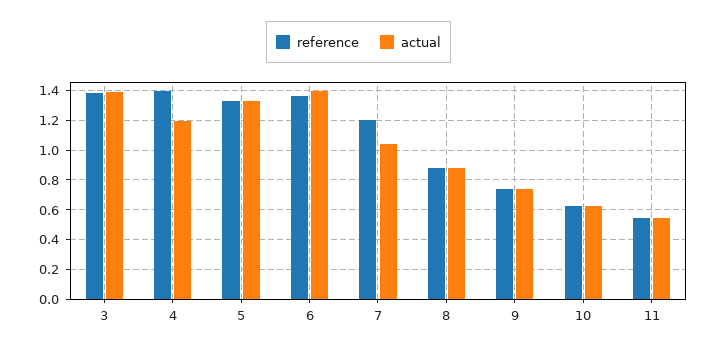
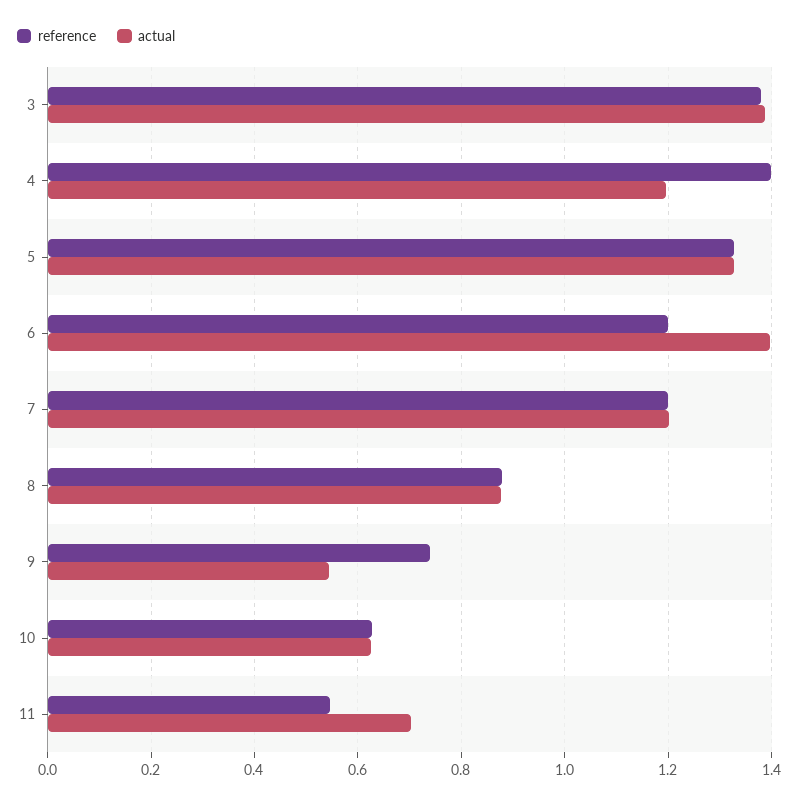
  {
    "reference": {
      "3": 1.38,
      "4": 1.4,
      "5": 1.32,
-     "6": 1.35,
+     "6": 1.2,
      "7": 1.2,
      "8": 0.88,
      "9": 0.74,
      "10": 0.62,
      "11": 0.54
    },
    "actual": {
      "3": 1.38,
      "4": 1.2,
      "5": 1.32,
      "6": 1.4,
-     "7": 1.05,
+     "7": 1.2,
      "8": 0.88,
-     "9": 0.75,
+     "9": 0.54,
      "10": 0.62,
-     "11": 0.55
+     "11": 0.7
    }
  }

